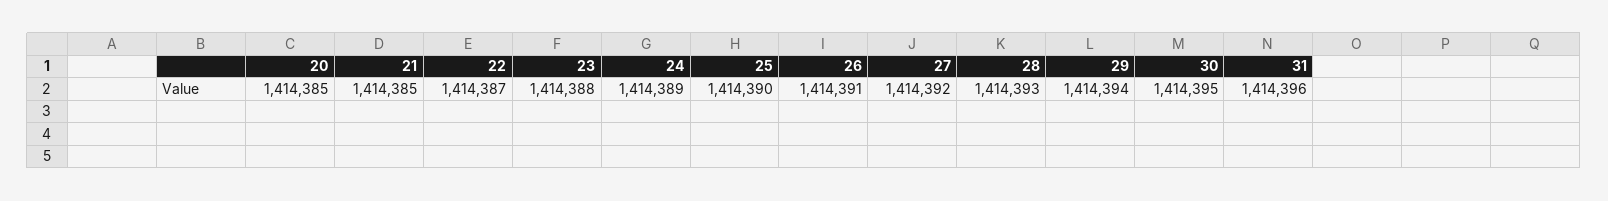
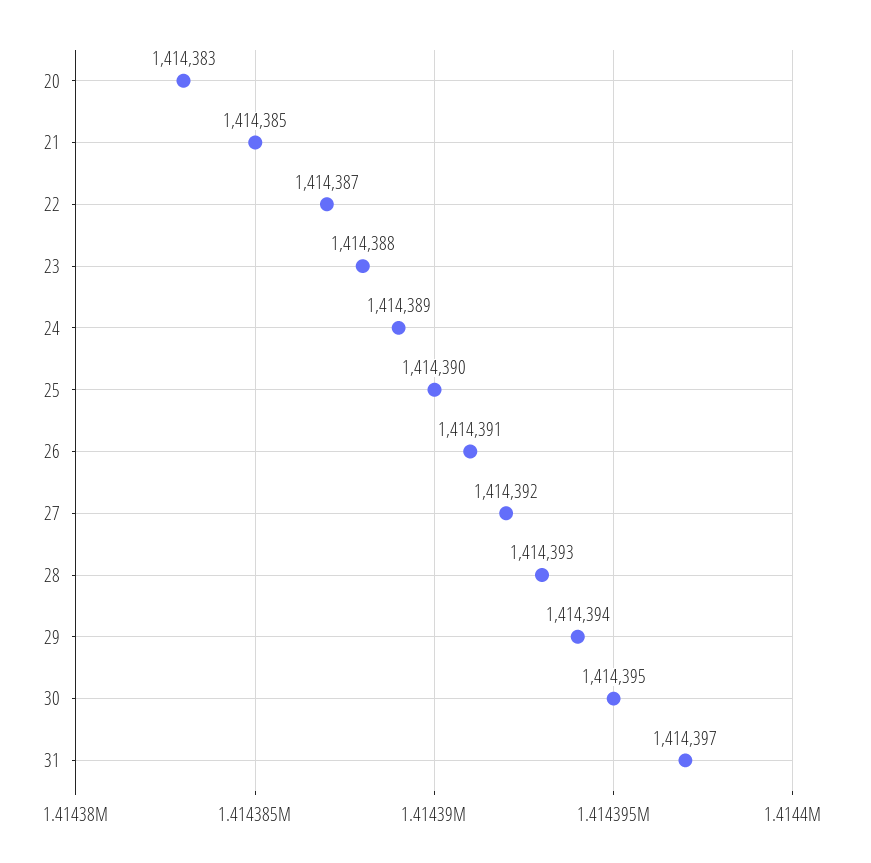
  {
-   "20": 1414385,
+   "20": 1414383,
    "21": 1414385,
    "22": 1414387,
    "23": 1414388,
    "24": 1414389,
    "25": 1414390,
    "26": 1414391,
    "27": 1414392,
    "28": 1414393,
    "29": 1414394,
    "30": 1414395,
-   "31": 1414396
+   "31": 1414397
  }

